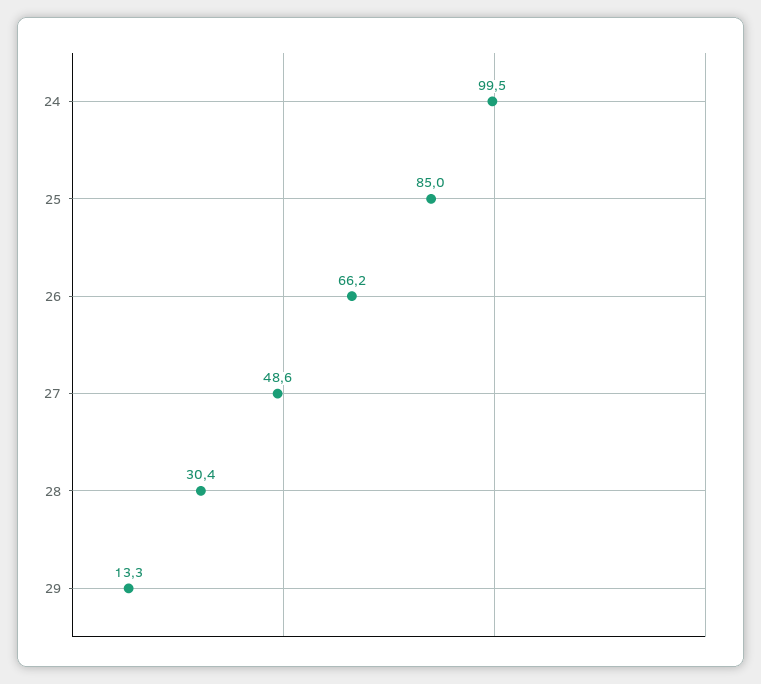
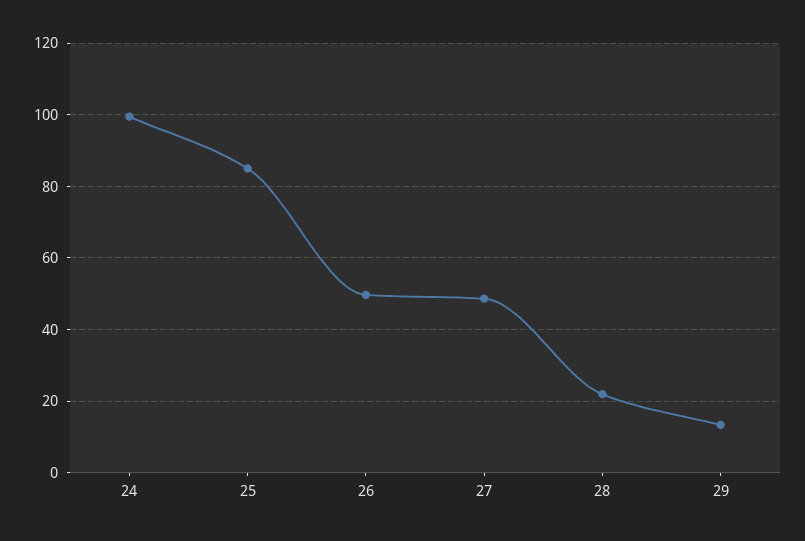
  {
    "24": 99.5,
    "25": 85,
-   "26": 66.2,
+   "26": 50,
    "27": 48.6,
-   "28": 30.4,
+   "28": 22,
    "29": 13.3
  }

